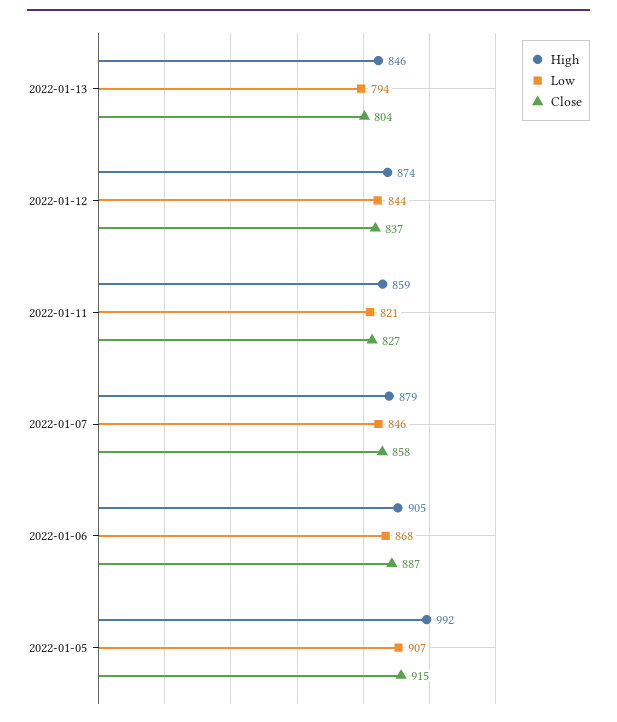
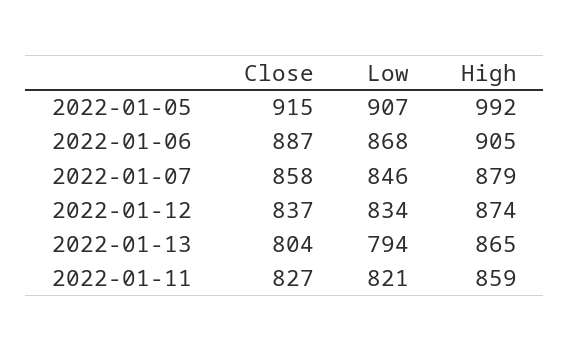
  {
    "High": {
-     "2022-01-13": 846,
+     "2022-01-13": 865,
      "2022-01-12": 874,
      "2022-01-11": 859,
      "2022-01-07": 879,
      "2022-01-06": 905,
      "2022-01-05": 992
    },
    "Low": {
      "2022-01-13": 794,
-     "2022-01-12": 844,
+     "2022-01-12": 834,
      "2022-01-11": 821,
      "2022-01-07": 846,
      "2022-01-06": 868,
      "2022-01-05": 907
    },
    "Close": {
      "2022-01-13": 804,
      "2022-01-12": 837,
      "2022-01-11": 827,
      "2022-01-07": 858,
      "2022-01-06": 887,
      "2022-01-05": 915
    }
  }

